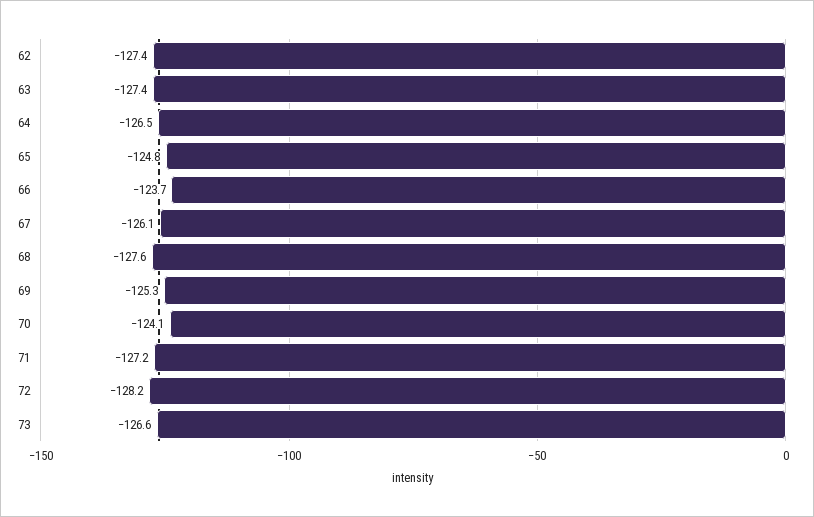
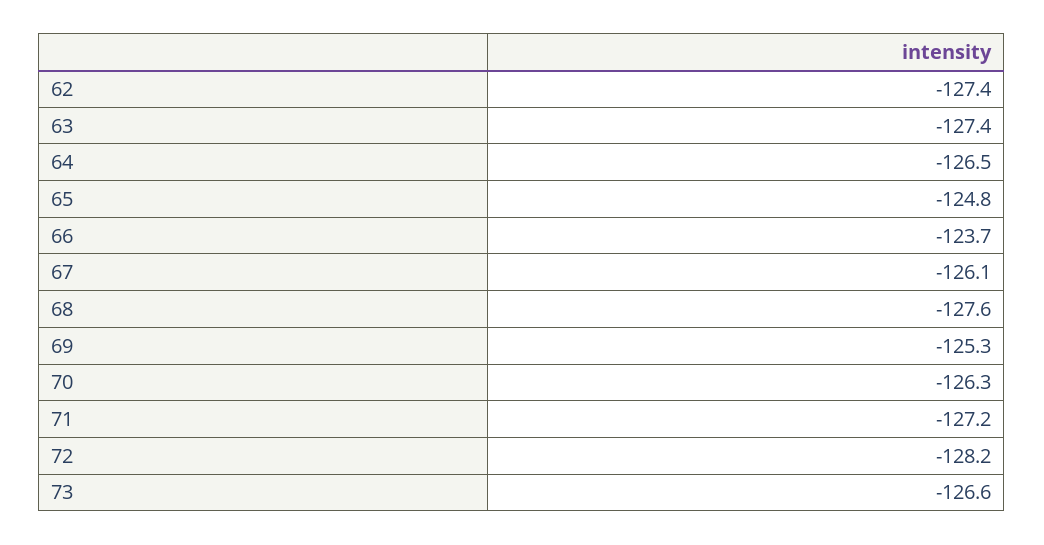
  {
    "62": -127.4,
    "63": -127.4,
    "64": -126.5,
    "65": -124.8,
    "66": -123.7,
    "67": -126.1,
    "68": -127.6,
    "69": -125.3,
-   "70": -124.1,
+   "70": -126.3,
    "71": -127.2,
    "72": -128.2,
    "73": -126.6
  }

